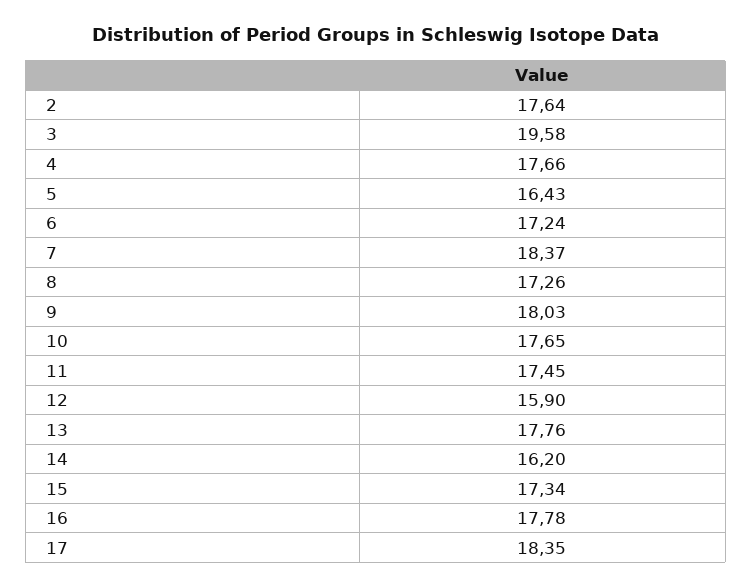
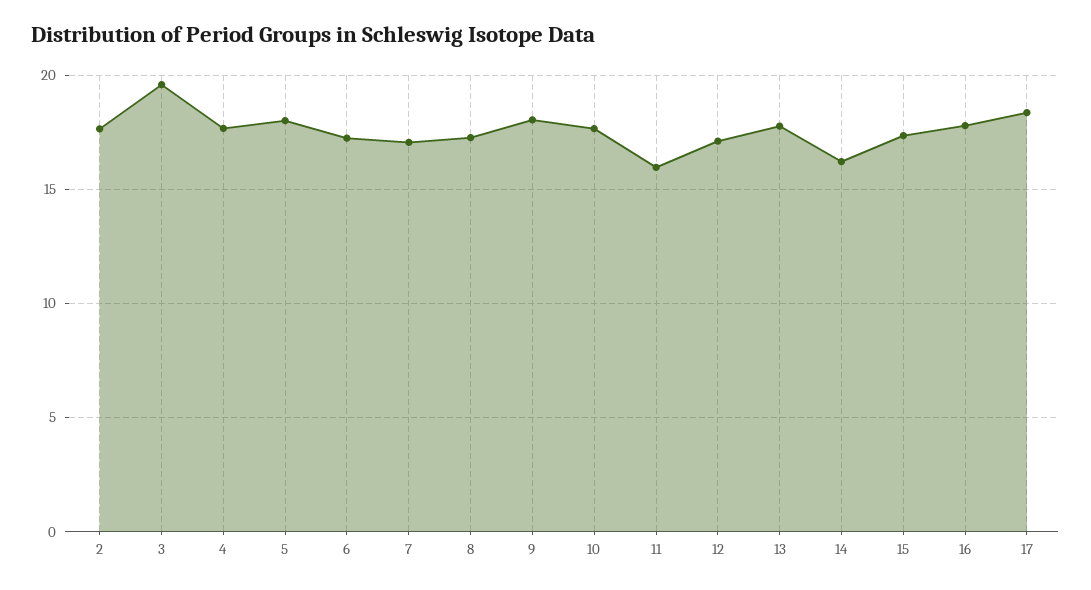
  {
    "2": 17.64,
    "3": 19.58,
    "4": 17.66,
-   "5": 16.43,
+   "5": 18,
    "6": 17.24,
-   "7": 18.37,
+   "7": 17,
    "8": 17.26,
    "9": 18.03,
    "10": 17.65,
-   "11": 17.45,
+   "11": 16,
-   "12": 15.9,
+   "12": 17,
    "13": 17.76,
    "14": 16.2,
    "15": 17.34,
    "16": 17.78,
    "17": 18.35
  }

